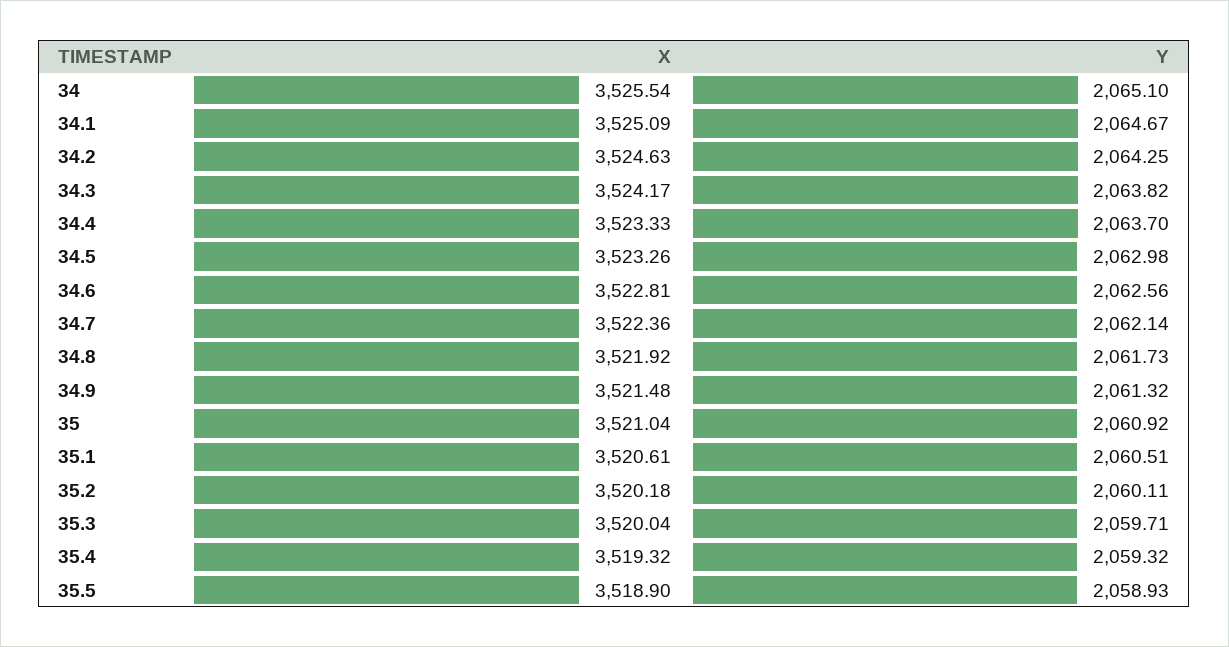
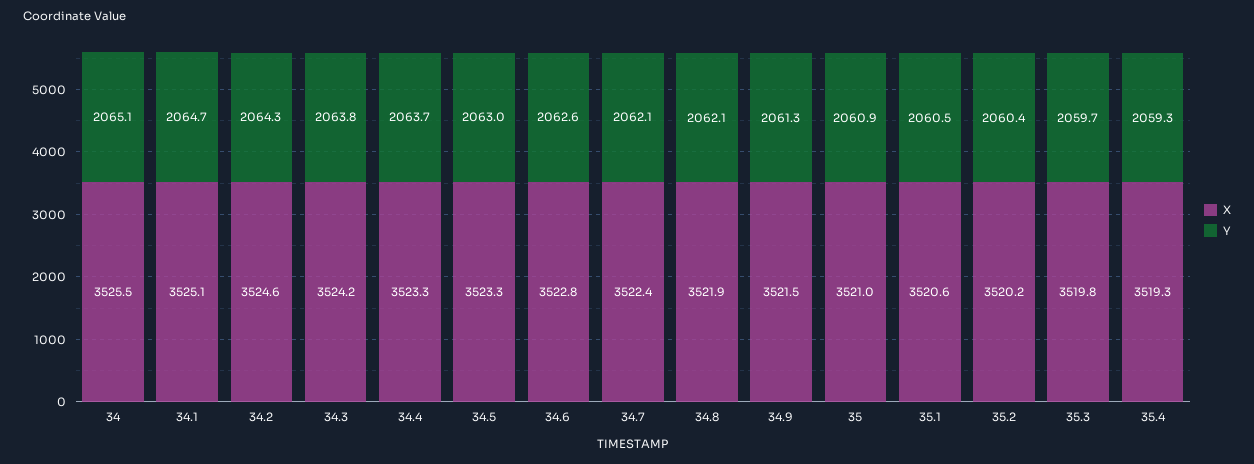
  {
    "X": {
      "34": 3525.54,
      "34.1": 3525.09,
      "34.2": 3524.63,
      "34.3": 3524.17,
      "34.4": 3523.33,
      "34.5": 3523.26,
      "34.6": 3522.81,
      "34.7": 3522.36,
      "34.8": 3521.92,
      "34.9": 3521.48,
      "35": 3521.04,
      "35.1": 3520.61,
      "35.2": 3520.18,
-     "35.3": 3520.04,
+     "35.3": 3519.8,
-     "35.4": 3519.32,
+     "35.4": 3519.32
-     "35.5": 3518.9
    },
    "Y": {
      "34": 2065.1,
      "34.1": 2064.67,
      "34.2": 2064.25,
      "34.3": 2063.82,
      "34.4": 2063.7,
      "34.5": 2062.98,
      "34.6": 2062.56,
      "34.7": 2062.14,
-     "34.8": 2061.73,
+     "34.8": 2062.1,
      "34.9": 2061.32,
      "35": 2060.92,
      "35.1": 2060.51,
-     "35.2": 2060.11,
+     "35.2": 2060.4,
      "35.3": 2059.71,
-     "35.4": 2059.32,
+     "35.4": 2059.32
-     "35.5": 2058.93
    }
  }

